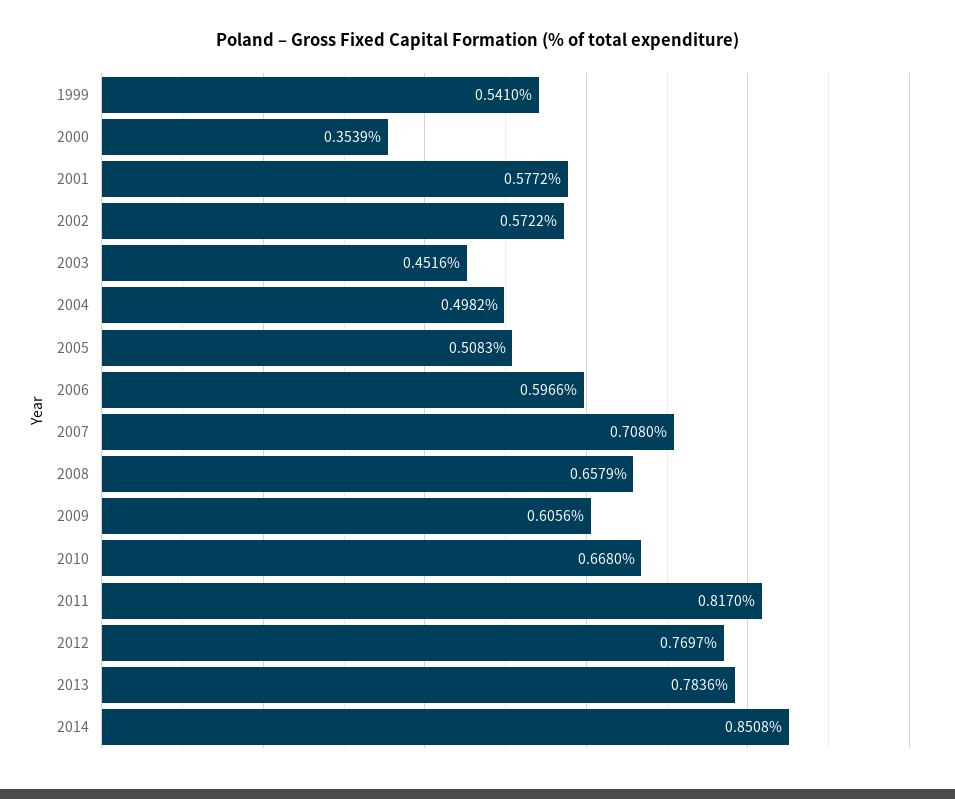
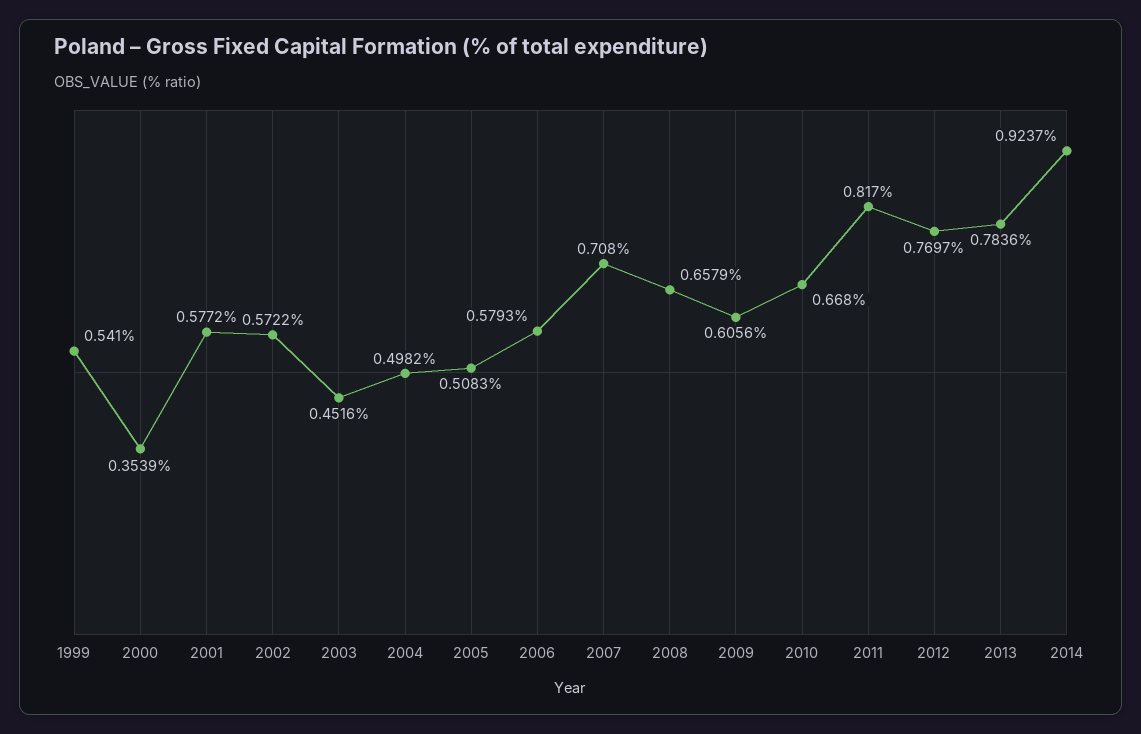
  {
    "1999": 0.541,
    "2000": 0.3539,
    "2001": 0.5772,
    "2002": 0.5722,
    "2003": 0.4516,
    "2004": 0.4982,
    "2005": 0.5083,
-   "2006": 0.5966,
+   "2006": 0.5793,
    "2007": 0.708,
    "2008": 0.6579,
    "2009": 0.6056,
    "2010": 0.668,
    "2011": 0.817,
    "2012": 0.7697,
    "2013": 0.7836,
-   "2014": 0.8508
+   "2014": 0.9237
  }

